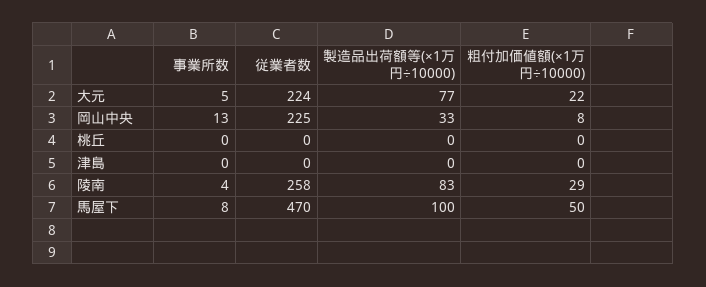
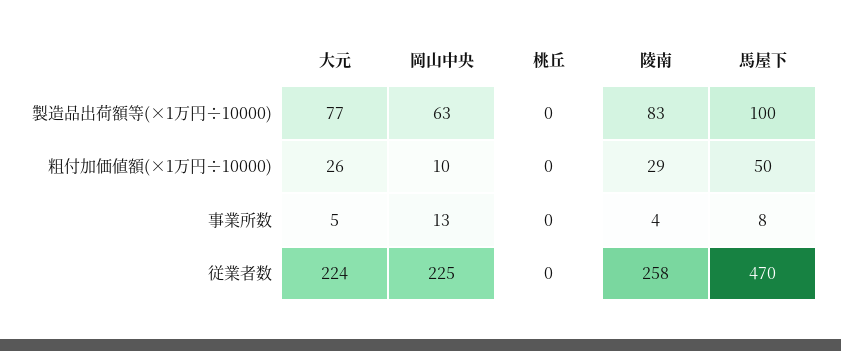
  {
    "事業所数": {
      "大元": 5,
      "岡山中央": 13,
      "桃丘": 0,
-     "津島": 0,
      "陵南": 4,
      "馬屋下": 8
    },
    "従業者数": {
      "大元": 224,
      "岡山中央": 225,
      "桃丘": 0,
-     "津島": 0,
      "陵南": 258,
      "馬屋下": 470
    },
    "製造品出荷額等(×1万円÷10000)": {
      "大元": 77,
-     "岡山中央": 33,
+     "岡山中央": 63,
      "桃丘": 0,
-     "津島": 0,
      "陵南": 83,
      "馬屋下": 100
    },
    "粗付加価値額(×1万円÷10000)": {
-     "大元": 22,
+     "大元": 26,
-     "岡山中央": 8,
+     "岡山中央": 10,
      "桃丘": 0,
-     "津島": 0,
      "陵南": 29,
      "馬屋下": 50
    }
  }

